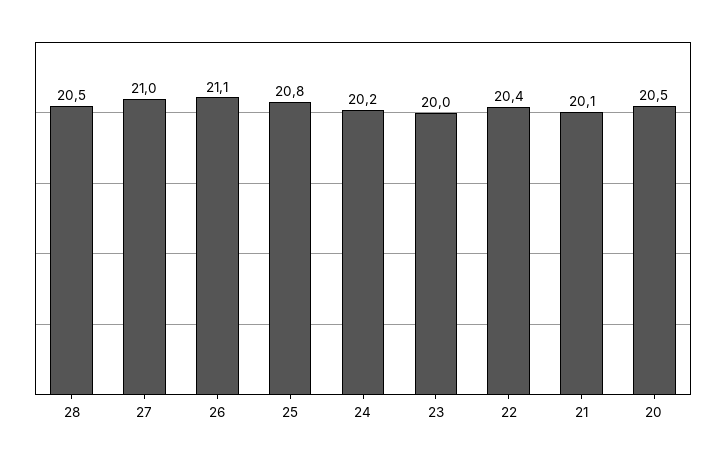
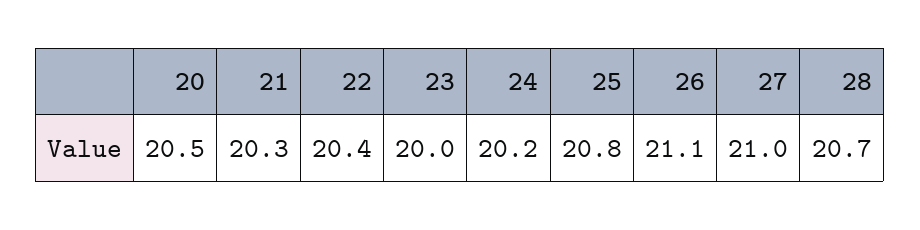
  {
-   "28": 20.5,
+   "28": 20.7,
    "27": 21,
    "26": 21.1,
    "25": 20.8,
    "24": 20.2,
    "23": 20,
    "22": 20.4,
-   "21": 20.1,
+   "21": 20.3,
    "20": 20.5
  }

